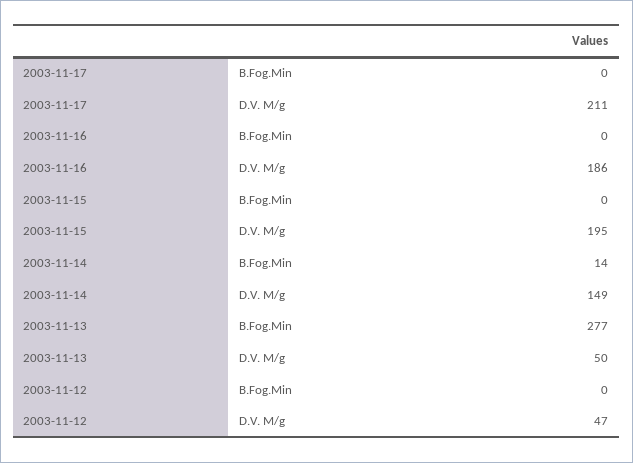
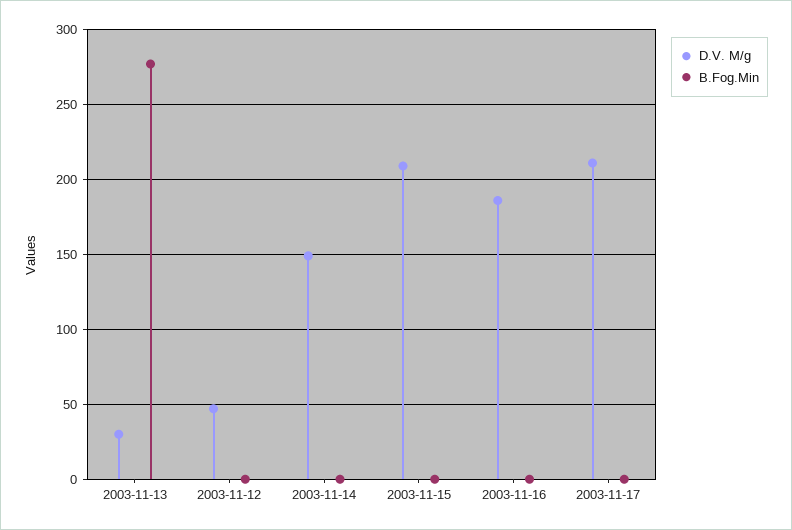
  {
    "B.Fog.Min": {
      "2003-11-17": 0,
      "2003-11-16": 0,
      "2003-11-15": 0,
-     "2003-11-14": 14,
+     "2003-11-14": 0,
      "2003-11-13": 277,
      "2003-11-12": 0
    },
    "D.V. M/g": {
      "2003-11-17": 211,
      "2003-11-16": 186,
-     "2003-11-15": 195,
+     "2003-11-15": 210,
      "2003-11-14": 149,
-     "2003-11-13": 50,
+     "2003-11-13": 30,
      "2003-11-12": 47
    }
  }

